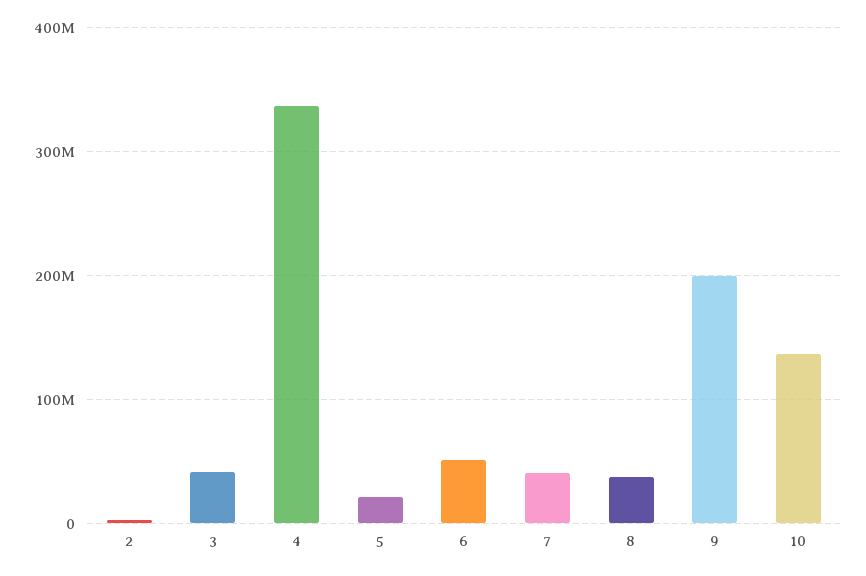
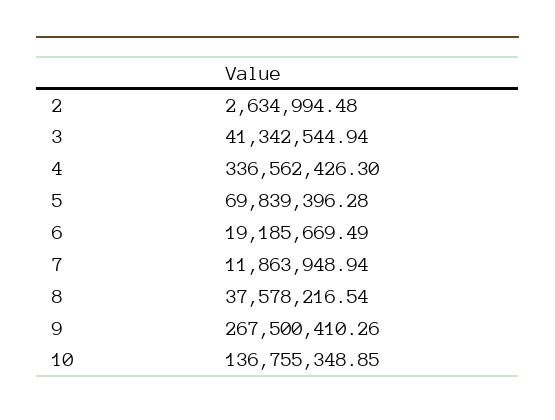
  {
    "2": 2634994.48,
    "3": 41342544.94,
    "4": 336562426.3,
-   "5": 20000000,
+   "5": 69839396.28,
-   "6": 50000000,
+   "6": 19185669.49,
-   "7": 40000000,
+   "7": 11863948.94,
    "8": 37578216.54,
-   "9": 200000000,
+   "9": 267500410.26,
    "10": 136755348.85
  }

